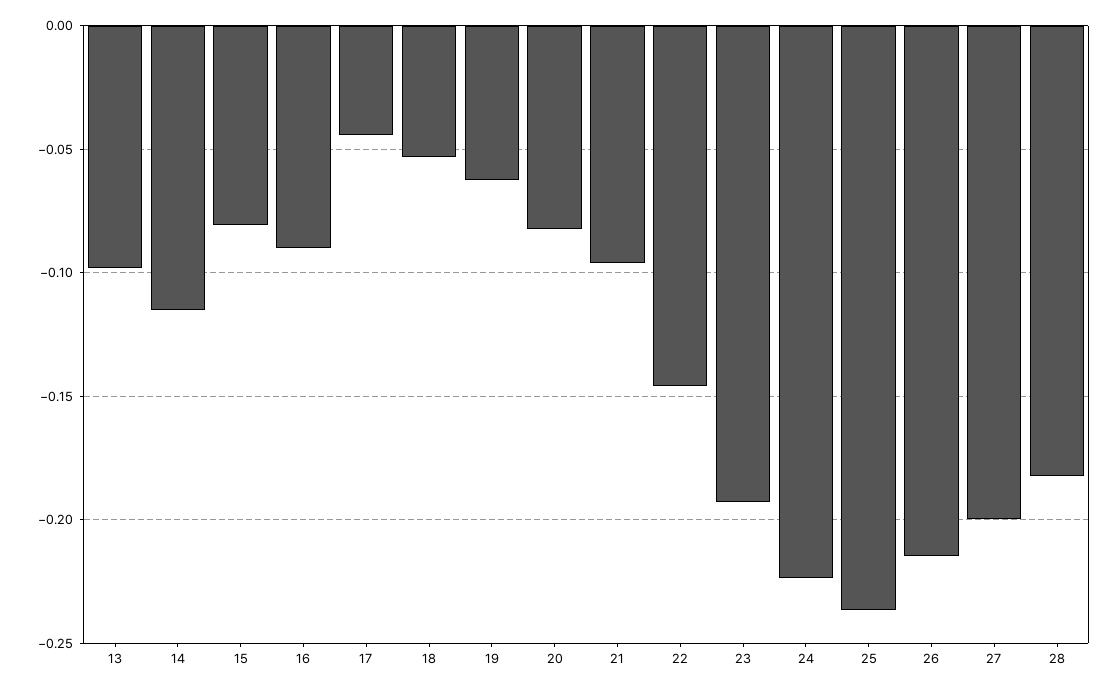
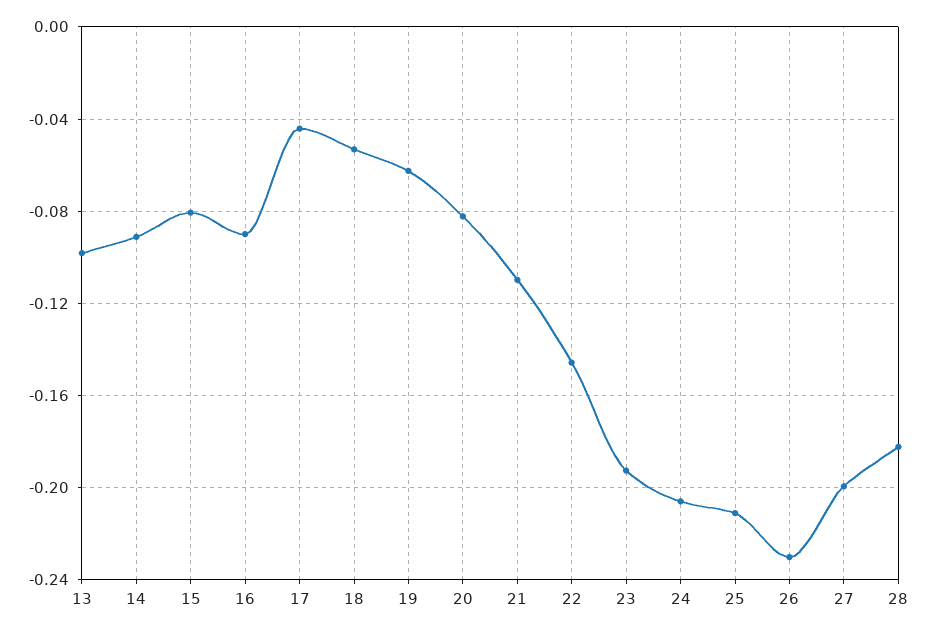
  {
    "13": -0.1,
-   "14": -0.115,
+   "14": -0.09,
    "15": -0.08,
    "16": -0.09,
    "17": -0.045,
    "18": -0.055,
    "19": -0.065,
    "20": -0.08,
-   "21": -0.095,
+   "21": -0.11,
    "22": -0.145,
    "23": -0.195,
-   "24": -0.225,
+   "24": -0.205,
-   "25": -0.235,
+   "25": -0.21,
-   "26": -0.215,
+   "26": -0.23,
    "27": -0.2,
    "28": -0.18
  }

